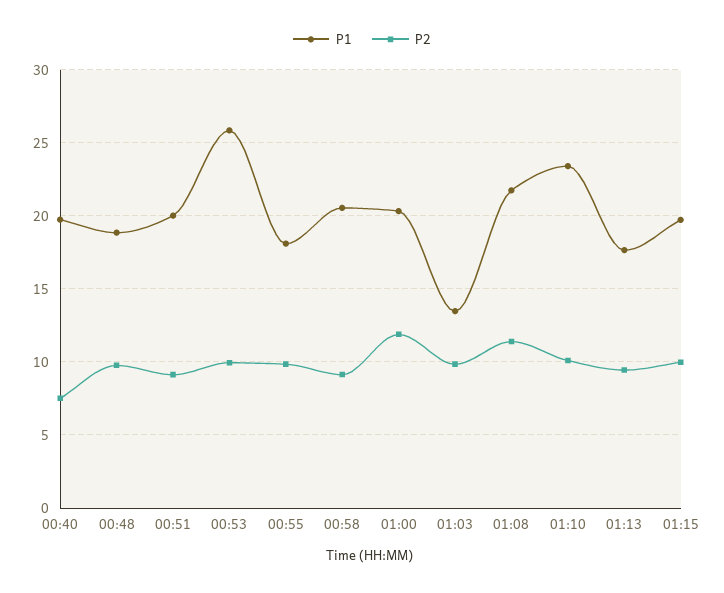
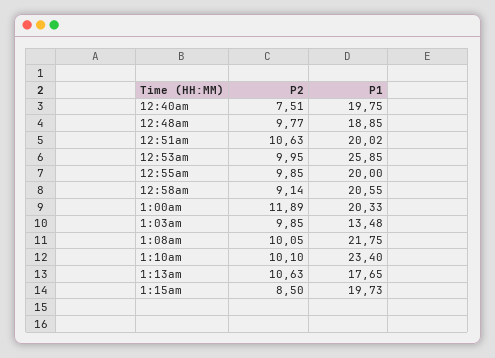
  {
    "P1": {
      "00:40": 19.75,
      "00:48": 18.85,
      "00:51": 20.02,
      "00:53": 25.85,
-     "00:55": 18,
+     "00:55": 20,
      "00:58": 20.55,
      "01:00": 20.33,
      "01:03": 13.48,
      "01:08": 21.75,
      "01:10": 23.4,
      "01:13": 17.65,
      "01:15": 19.73
    },
    "P2": {
      "00:40": 7.51,
      "00:48": 9.77,
-     "00:51": 9,
+     "00:51": 10.63,
      "00:53": 9.95,
      "00:55": 9.85,
      "00:58": 9.14,
      "01:00": 11.89,
      "01:03": 9.85,
-     "01:08": 11.5,
+     "01:08": 10.05,
      "01:10": 10.1,
-     "01:13": 9.5,
+     "01:13": 10.63,
-     "01:15": 10
+     "01:15": 8.5
    }
  }

